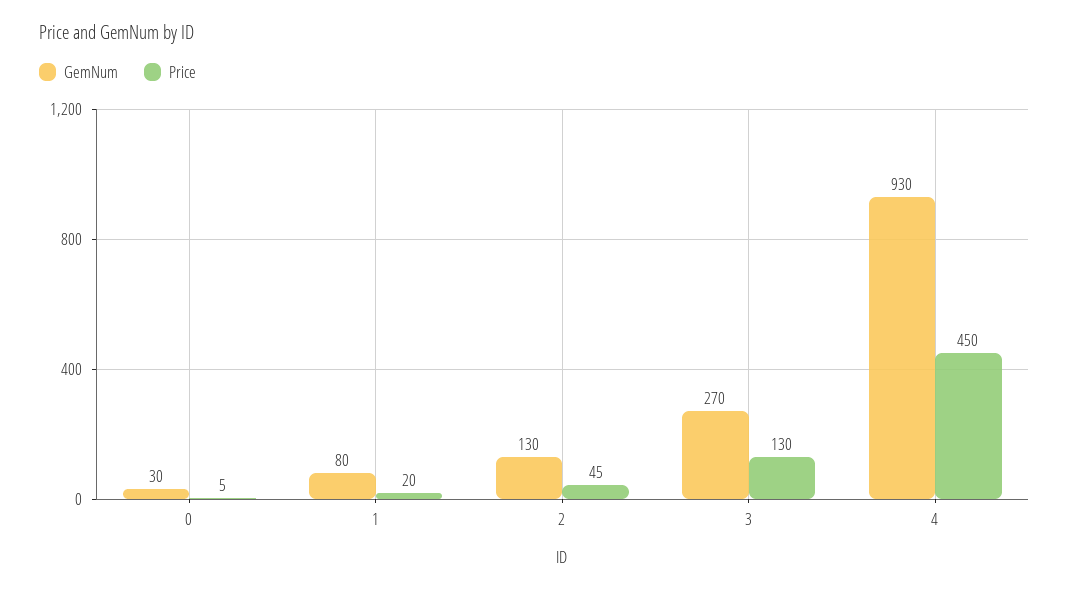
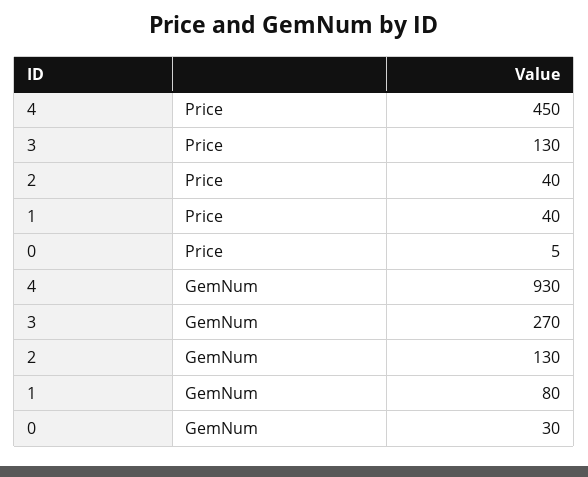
  {
    "GemNum": {
      "0": 30,
      "1": 80,
      "2": 130,
      "3": 270,
      "4": 930
    },
    "Price": {
      "0": 5,
-     "1": 20,
+     "1": 40,
-     "2": 45,
+     "2": 40,
      "3": 130,
      "4": 450
    }
  }

